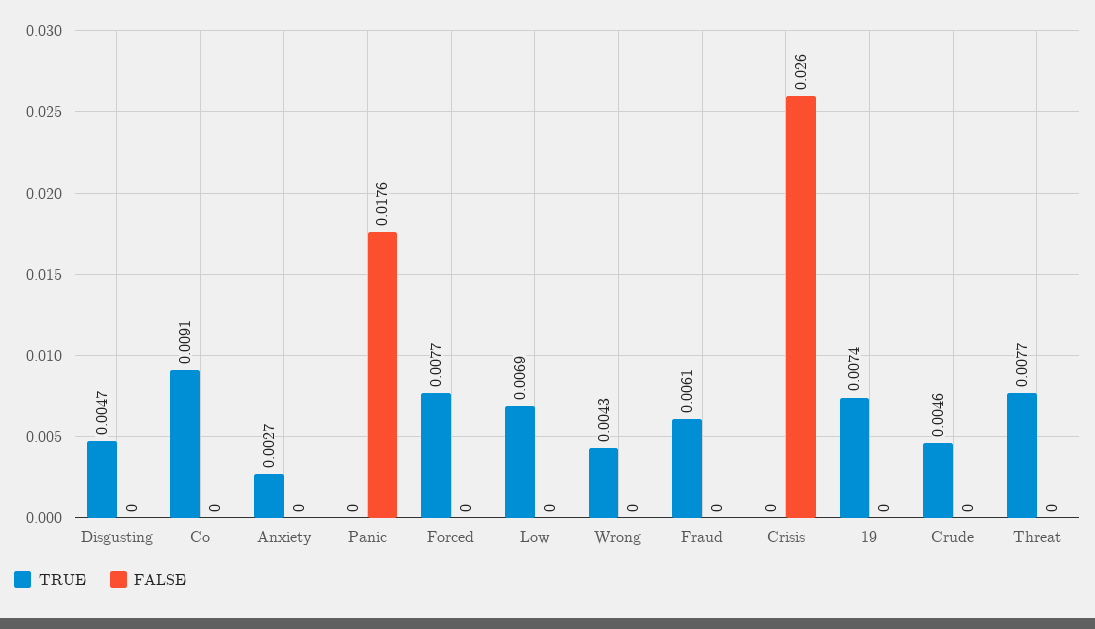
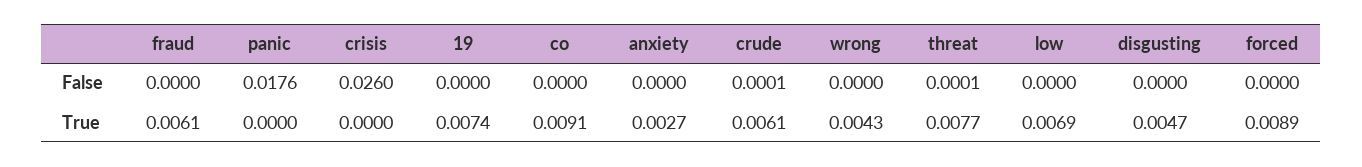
  {
    "TRUE": {
      "Disgusting": 0.0047,
      "Co": 0.0091,
      "Anxiety": 0.0027,
      "Panic": 0,
-     "Forced": 0.0077,
+     "Forced": 0.0089,
      "Low": 0.0069,
      "Wrong": 0.0043,
      "Fraud": 0.0061,
      "Crisis": 0,
      "19": 0.0074,
-     "Crude": 0.0046,
+     "Crude": 0.0061,
      "Threat": 0.0077
    },
    "FALSE": {
      "Disgusting": 0,
      "Co": 0,
      "Anxiety": 0,
      "Panic": 0.0176,
      "Forced": 0,
      "Low": 0,
      "Wrong": 0,
      "Fraud": 0,
      "Crisis": 0.026,
      "19": 0,
-     "Crude": 0,
+     "Crude": 0.0001,
-     "Threat": 0
+     "Threat": 0.0001
    }
  }

